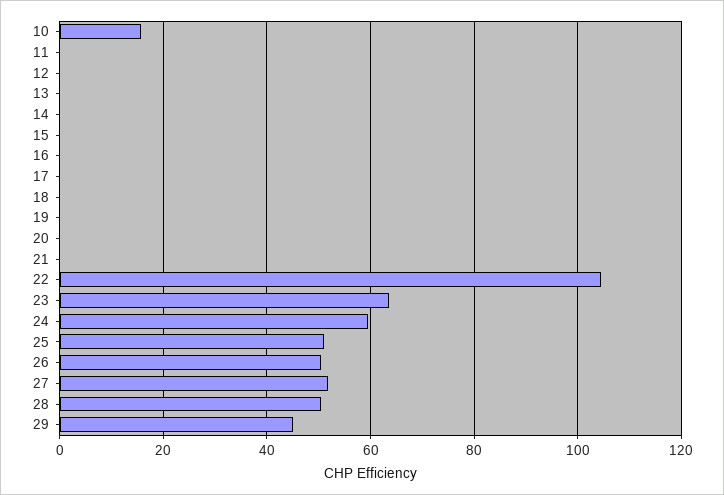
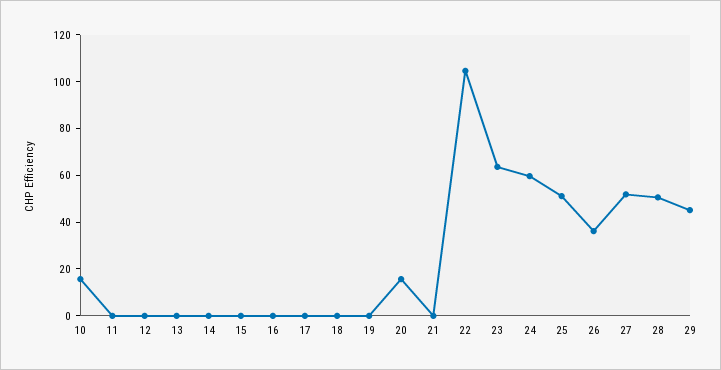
  {
    "10": 16,
    "11": 0,
    "12": 0,
    "13": 0,
    "14": 0,
    "15": 0,
    "16": 0,
    "17": 0,
    "18": 0,
    "19": 0,
-   "20": 0,
+   "20": 15,
    "21": 0,
    "22": 104,
    "23": 64,
    "24": 60,
    "25": 52,
-   "26": 50,
+   "26": 35,
    "27": 52,
    "28": 50,
    "29": 46
  }

